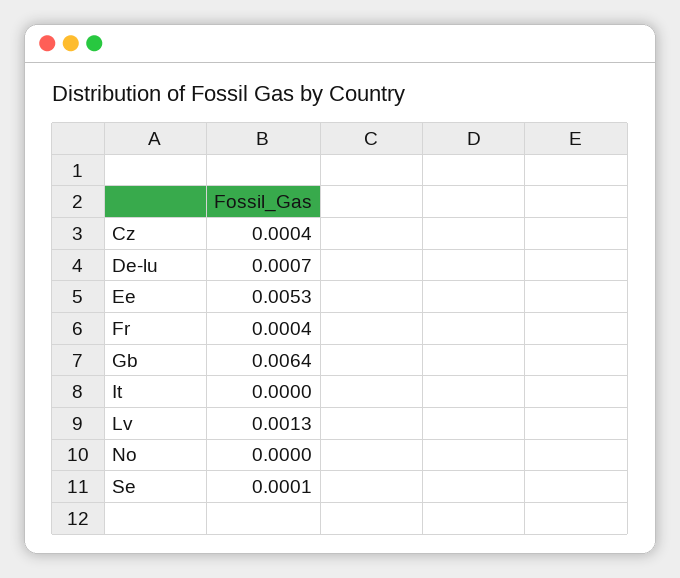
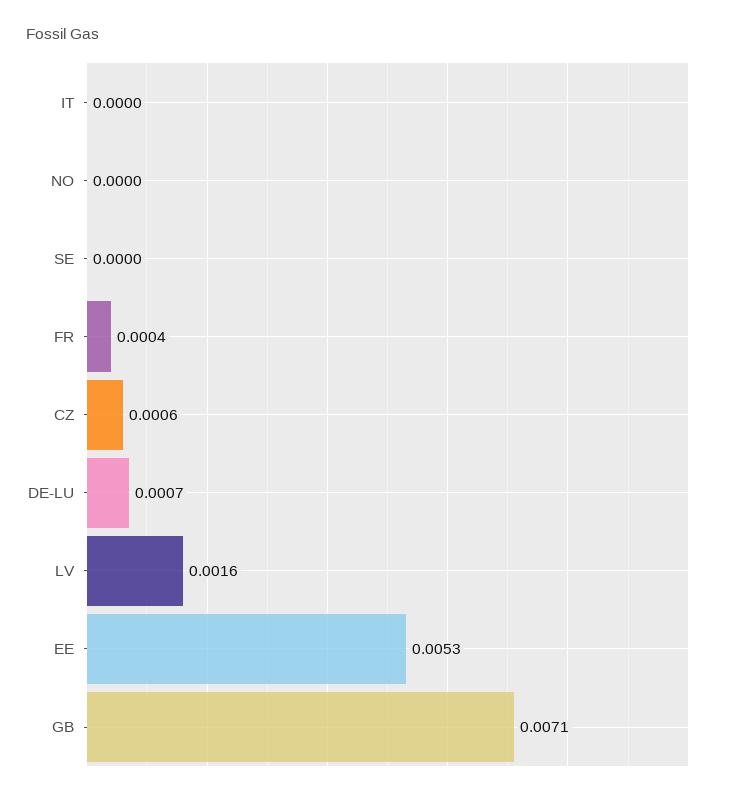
  {
-   "Cz": 0.0004,
+   "Cz": 0.0006,
    "De-lu": 0.0007,
    "Ee": 0.0053,
    "Fr": 0.0004,
-   "Gb": 0.0064,
+   "Gb": 0.0071,
    "It": 0,
-   "Lv": 0.0013,
+   "Lv": 0.0016,
    "No": 0,
-   "Se": 0.0001
+   "Se": 0
  }

